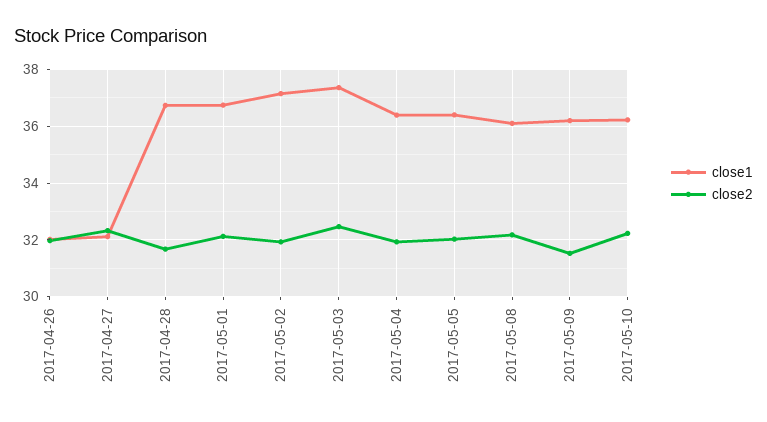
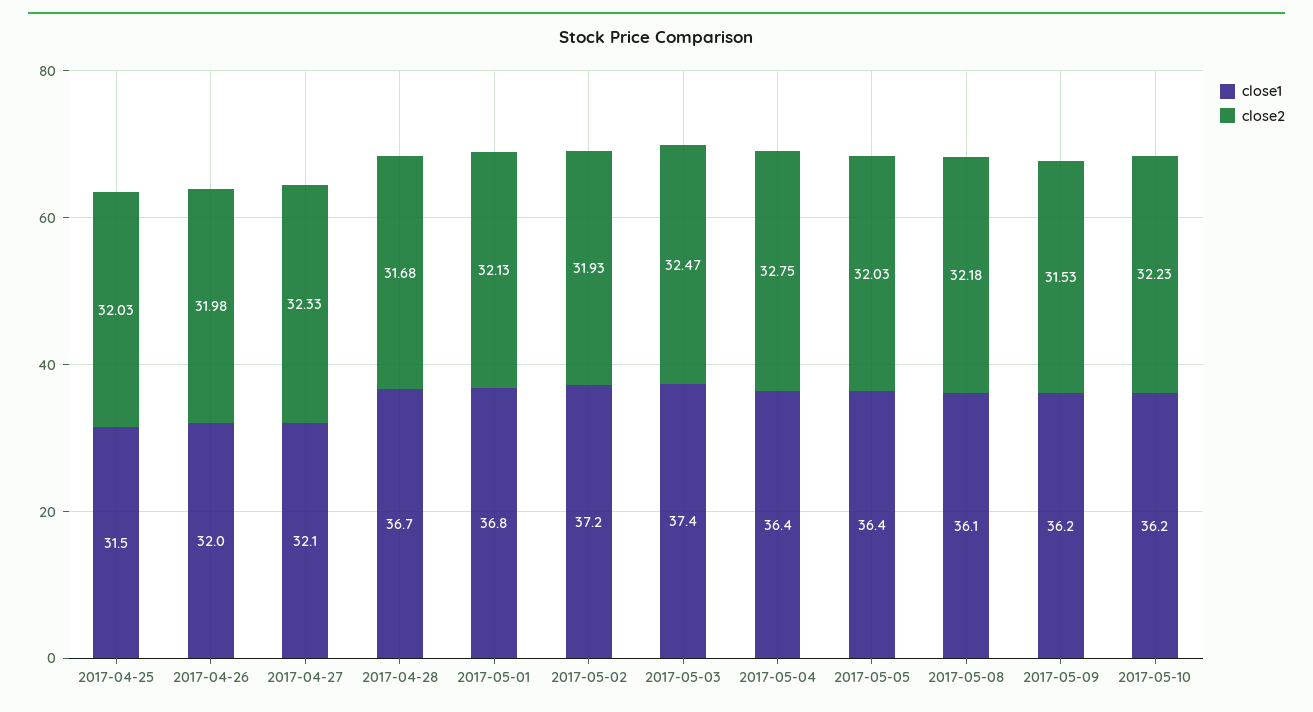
  {
    "close1": {
      "2017-04-26": 32,
      "2017-04-27": 32.1,
      "2017-04-28": 36.7,
      "2017-05-01": 36.8,
      "2017-05-02": 37.2,
      "2017-05-03": 37.4,
      "2017-05-04": 36.4,
      "2017-05-05": 36.4,
      "2017-05-08": 36.1,
      "2017-05-09": 36.2,
-     "2017-05-10": 36.2
+     "2017-05-10": 36.2,
+     "2017-04-25": 31.5
    },
    "close2": {
      "2017-04-26": 31.98,
      "2017-04-27": 32.33,
      "2017-04-28": 31.68,
      "2017-05-01": 32.13,
      "2017-05-02": 31.93,
      "2017-05-03": 32.47,
-     "2017-05-04": 32,
+     "2017-05-04": 32.75,
      "2017-05-05": 32.03,
      "2017-05-08": 32.18,
      "2017-05-09": 31.53,
-     "2017-05-10": 32.23
+     "2017-05-10": 32.23,
+     "2017-04-25": 32.03
    }
  }

